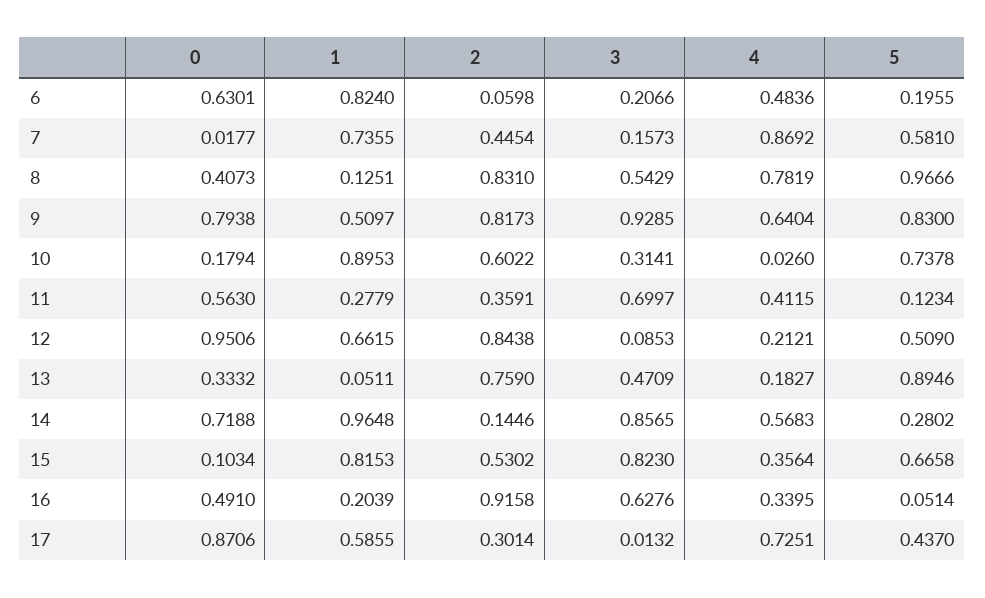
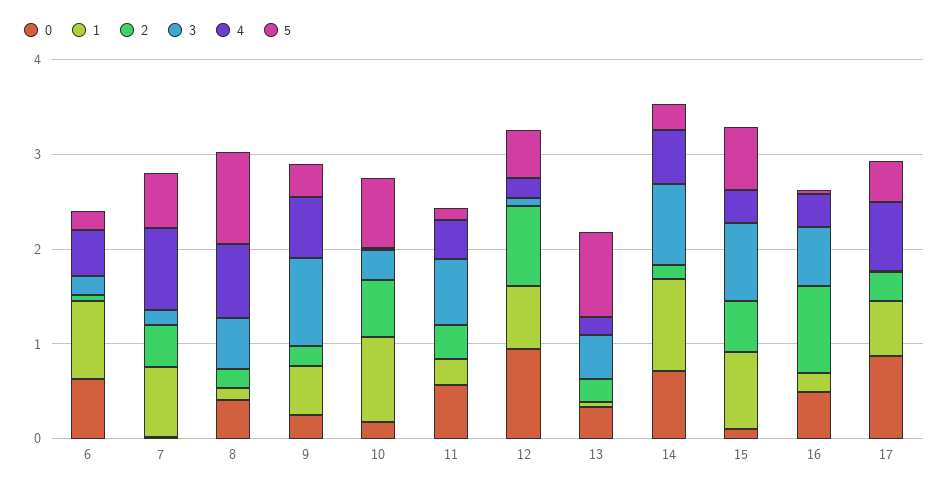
  {
    "0": {
      "6": 0.6301,
      "7": 0.0177,
      "8": 0.4073,
-     "9": 0.7938,
+     "9": 0.2,
      "10": 0.1794,
      "11": 0.563,
      "12": 0.9506,
      "13": 0.3332,
      "14": 0.7188,
      "15": 0.1034,
      "16": 0.491,
      "17": 0.8706
    },
    "1": {
      "6": 0.824,
      "7": 0.7355,
      "8": 0.1251,
      "9": 0.5097,
      "10": 0.8953,
      "11": 0.2779,
      "12": 0.6615,
      "13": 0.0511,
      "14": 0.9648,
      "15": 0.8153,
      "16": 0.2039,
      "17": 0.5855
    },
    "2": {
      "6": 0.0598,
      "7": 0.4454,
-     "8": 0.831,
+     "8": 0.2,
-     "9": 0.8173,
+     "9": 0.2,
      "10": 0.6022,
      "11": 0.3591,
      "12": 0.8438,
-     "13": 0.759,
+     "13": 0.2,
      "14": 0.1446,
      "15": 0.5302,
      "16": 0.9158,
      "17": 0.3014
    },
    "3": {
      "6": 0.2066,
      "7": 0.1573,
      "8": 0.5429,
      "9": 0.9285,
      "10": 0.3141,
      "11": 0.6997,
      "12": 0.0853,
      "13": 0.4709,
      "14": 0.8565,
      "15": 0.823,
      "16": 0.6276,
      "17": 0.0132
    },
    "4": {
      "6": 0.4836,
      "7": 0.8692,
      "8": 0.7819,
      "9": 0.6404,
      "10": 0.026,
      "11": 0.4115,
      "12": 0.2121,
      "13": 0.1827,
      "14": 0.5683,
      "15": 0.3564,
      "16": 0.3395,
      "17": 0.7251
    },
    "5": {
      "6": 0.1955,
      "7": 0.581,
      "8": 0.9666,
-     "9": 0.83,
+     "9": 0.4,
      "10": 0.7378,
      "11": 0.1234,
      "12": 0.509,
      "13": 0.8946,
      "14": 0.2802,
      "15": 0.6658,
      "16": 0.0514,
      "17": 0.437
    }
  }

